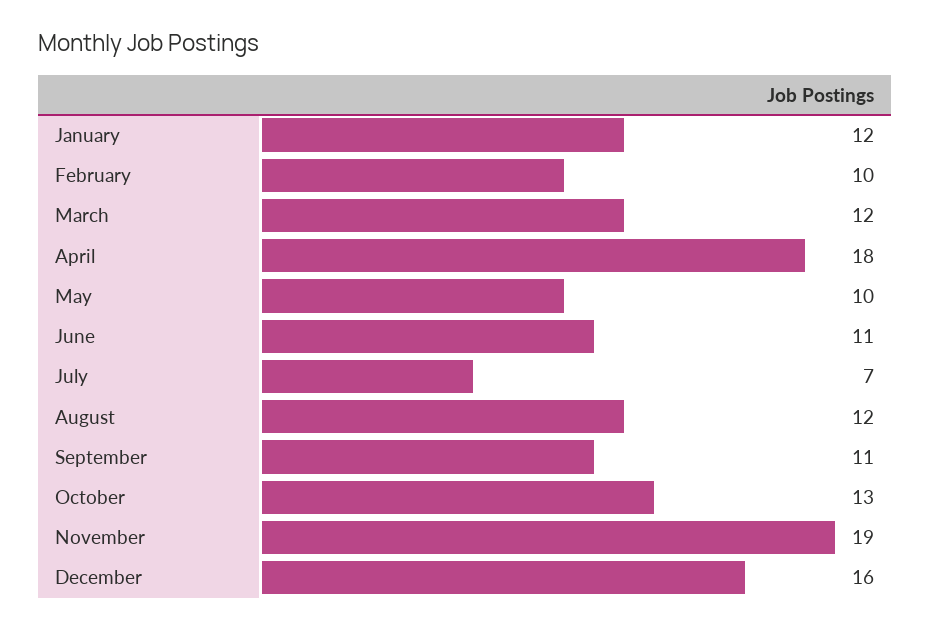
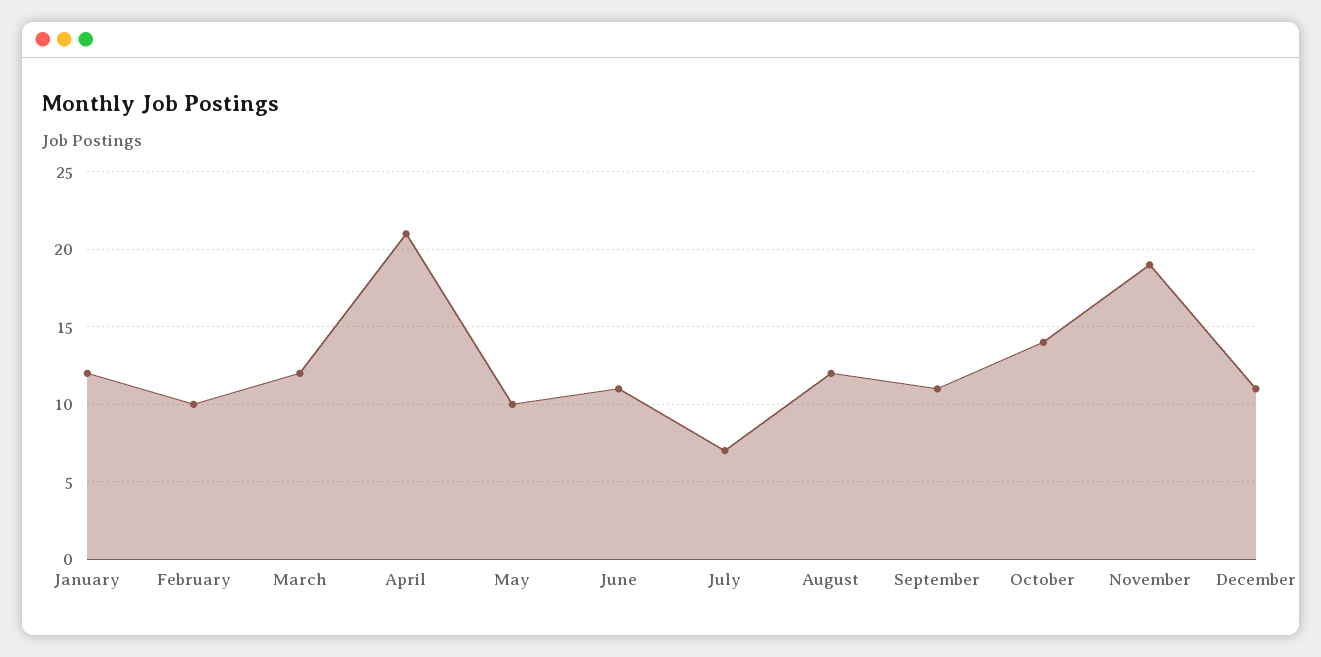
  {
    "January": 12,
    "February": 10,
    "March": 12,
-   "April": 18,
+   "April": 21,
    "May": 10,
    "June": 11,
    "July": 7,
    "August": 12,
    "September": 11,
-   "October": 13,
+   "October": 14,
    "November": 19,
-   "December": 16
+   "December": 11
  }

